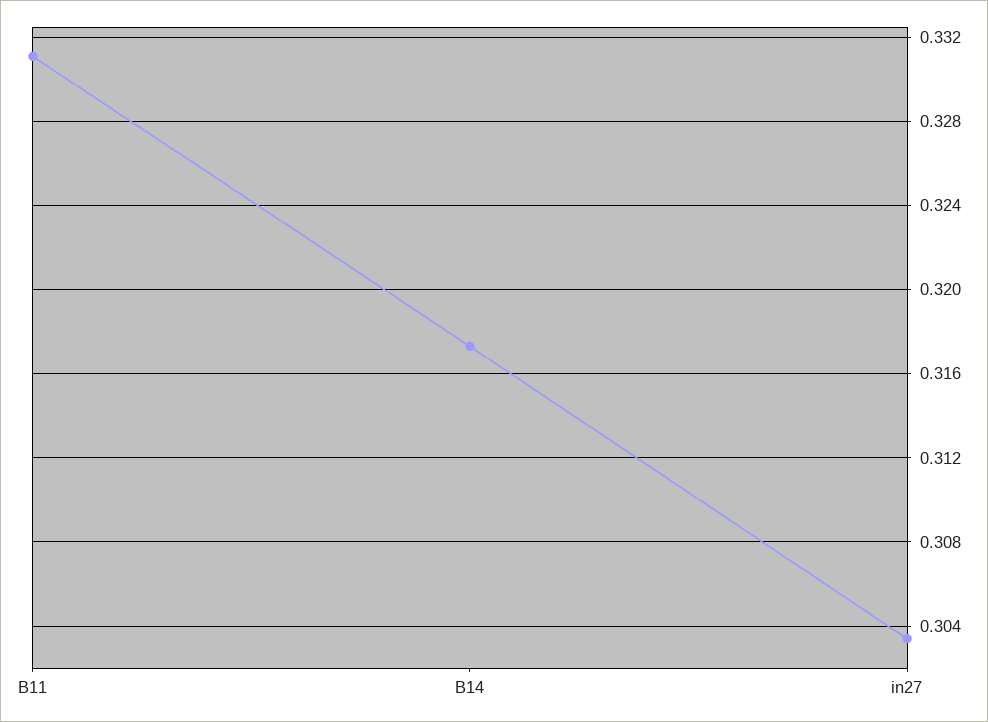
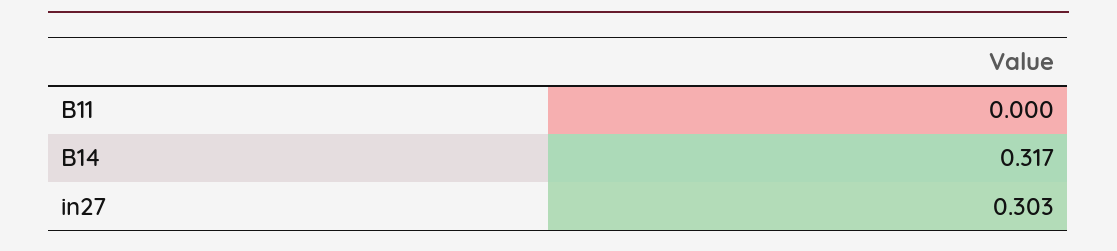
  {
-   "B11": 0.331,
+   "B11": 0,
    "B14": 0.317,
    "in27": 0.303
  }

